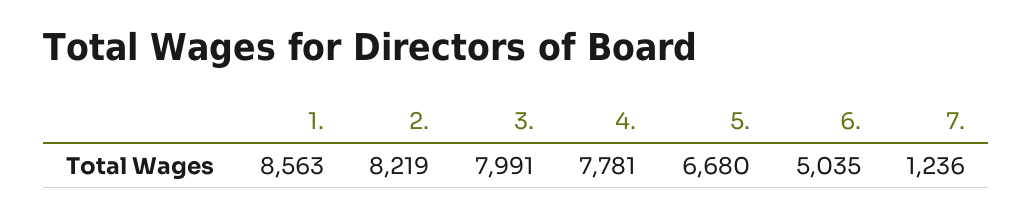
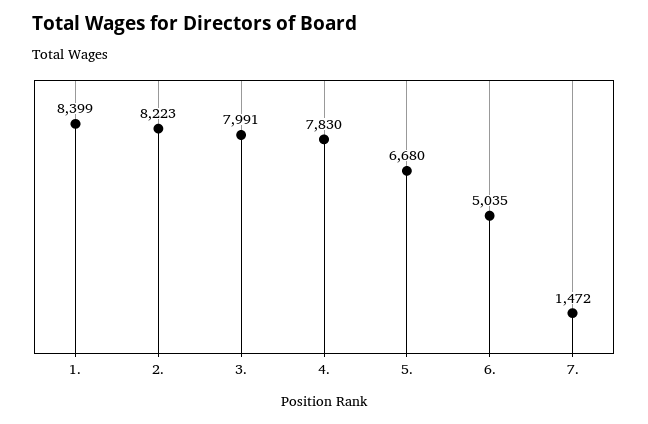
  {
-   "1.": 8563,
+   "1.": 8399,
-   "2.": 8219,
+   "2.": 8223,
    "3.": 7991,
-   "4.": 7781,
+   "4.": 7830,
    "5.": 6680,
    "6.": 5035,
-   "7.": 1236
+   "7.": 1472
  }

